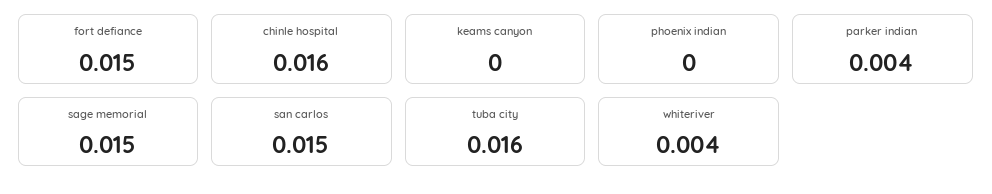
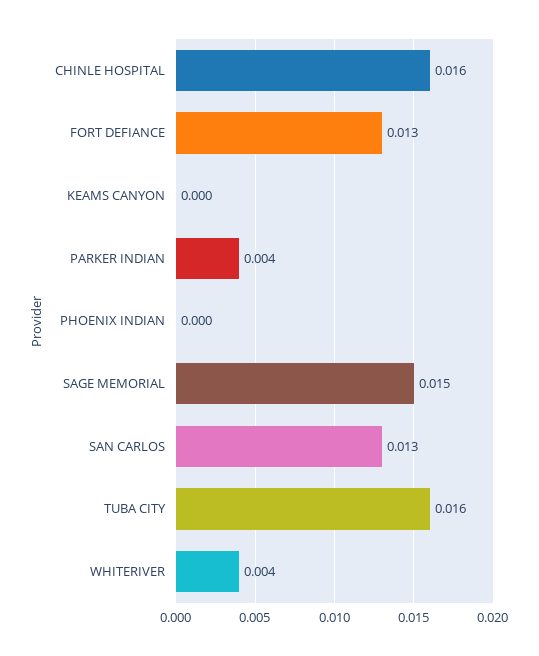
  {
-   "fort defiance": 0.015,
+   "fort defiance": 0.013,
    "chinle hospital": 0.016,
    "keams canyon": 0,
    "phoenix indian": 0,
    "parker indian": 0.004,
    "sage memorial": 0.015,
-   "san carlos": 0.015,
+   "san carlos": 0.013,
    "tuba city": 0.016,
    "whiteriver": 0.004
  }

